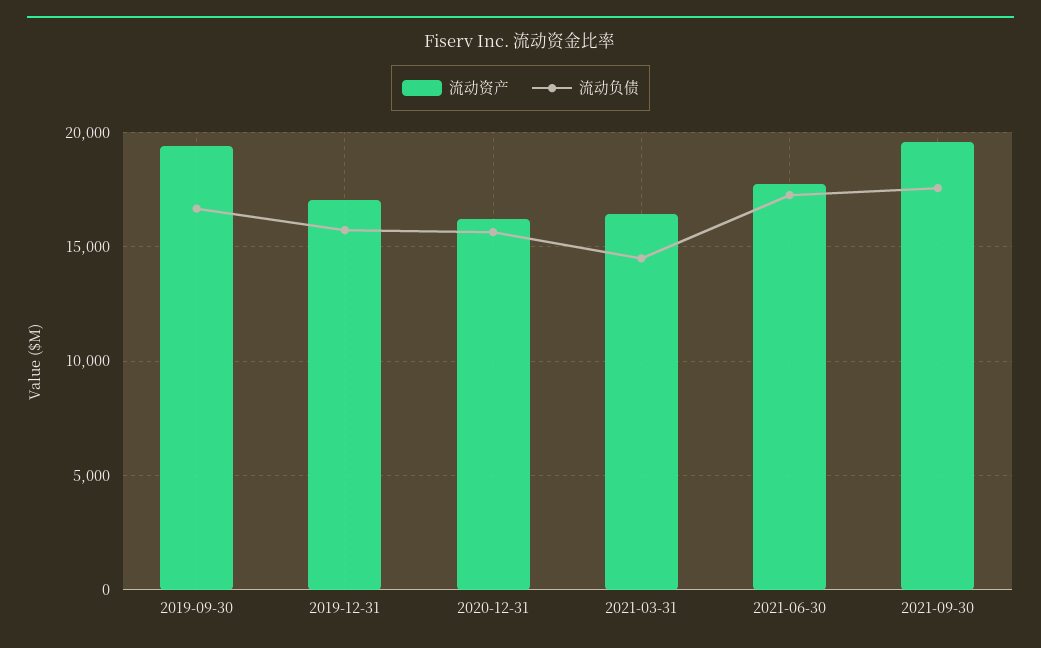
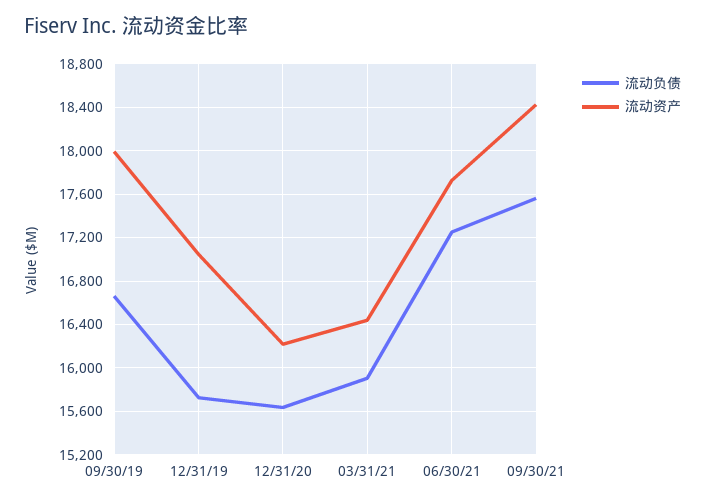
  {
    "流动资产": {
-     "2019-09-30": 19500,
+     "2019-09-30": 18000,
      "2019-12-31": 17000,
      "2020-12-31": 16200,
      "2021-03-31": 16400,
      "2021-06-30": 17700,
-     "2021-09-30": 19500
+     "2021-09-30": 18400
    },
    "流动负债": {
      "2019-09-30": 16700,
      "2019-12-31": 15700,
      "2020-12-31": 15600,
-     "2021-03-31": 14500,
+     "2021-03-31": 15900,
      "2021-06-30": 17300,
      "2021-09-30": 17600
    }
  }

